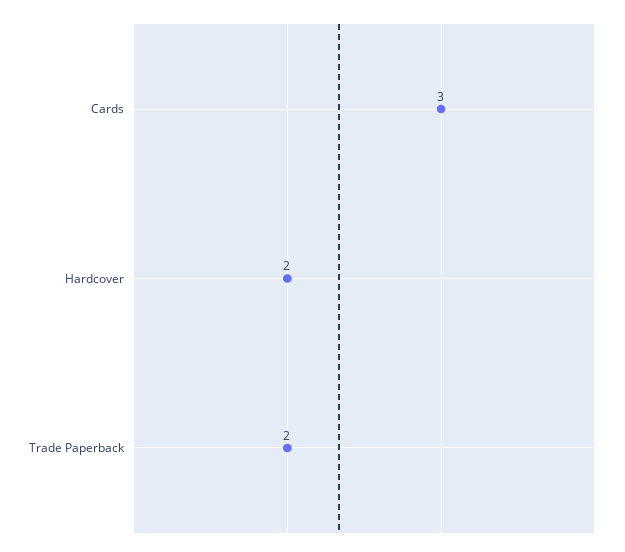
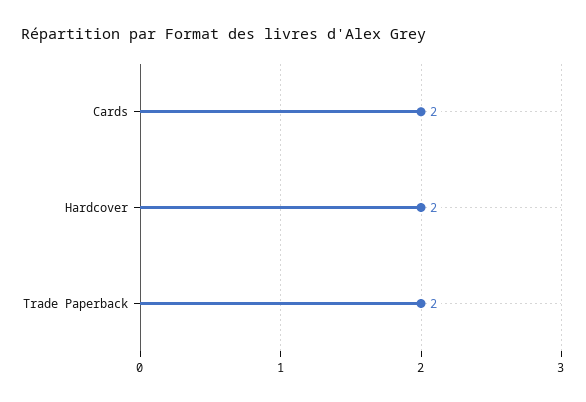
  {
-   "Cards": 3,
+   "Cards": 2,
    "Hardcover": 2,
    "Trade Paperback": 2
  }

